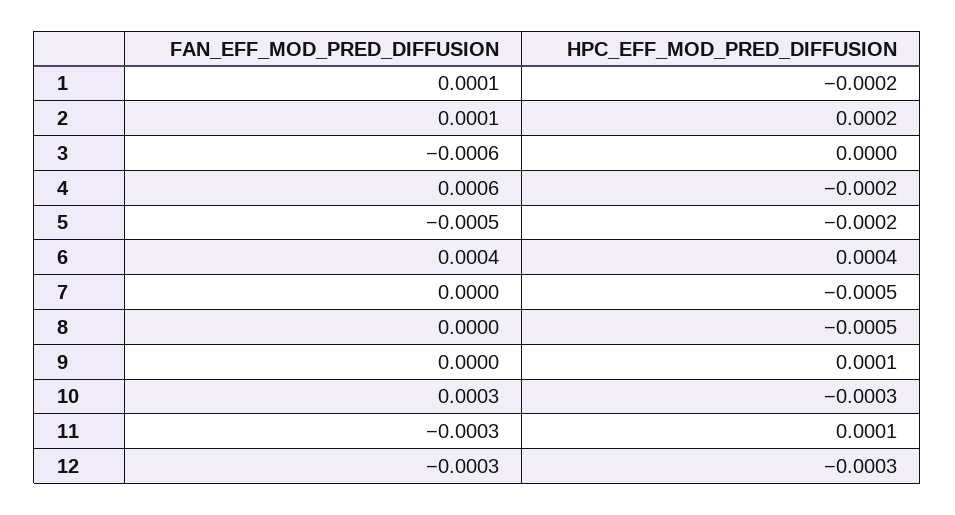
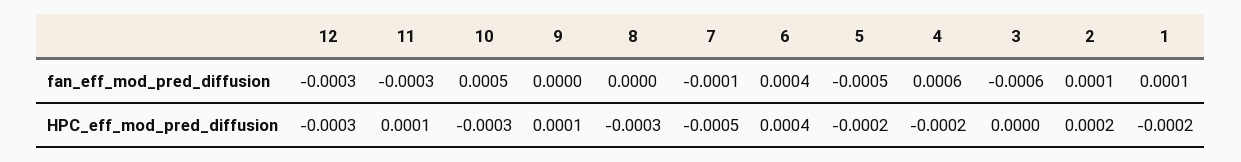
  {
    "FAN_EFF_MOD_PRED_DIFFUSION": {
      "1": 0.0001,
      "2": 0.0001,
      "3": -0.0006,
      "4": 0.0006,
      "5": -0.0005,
      "6": 0.0004,
-     "7": 0,
+     "7": -0.0001,
      "8": 0,
      "9": 0,
-     "10": 0.0003,
+     "10": 0.0005,
      "11": -0.0003,
      "12": -0.0003
    },
    "HPC_EFF_MOD_PRED_DIFFUSION": {
      "1": -0.0002,
      "2": 0.0002,
      "3": 0,
      "4": -0.0002,
      "5": -0.0002,
      "6": 0.0004,
      "7": -0.0005,
-     "8": -0.0005,
+     "8": -0.0003,
      "9": 0.0001,
      "10": -0.0003,
      "11": 0.0001,
      "12": -0.0003
    }
  }

